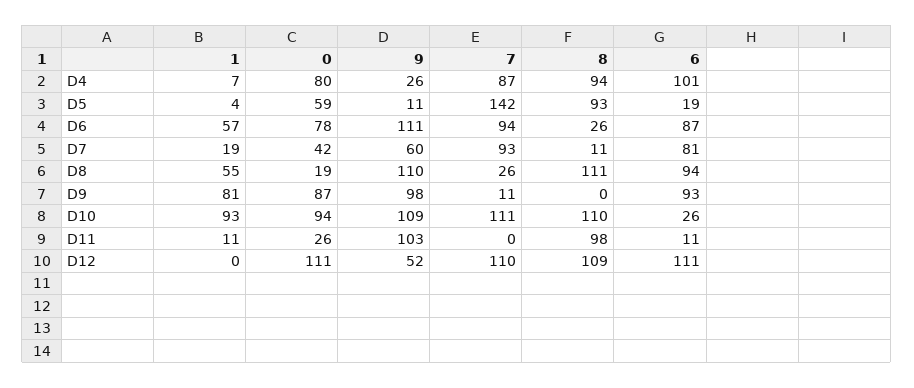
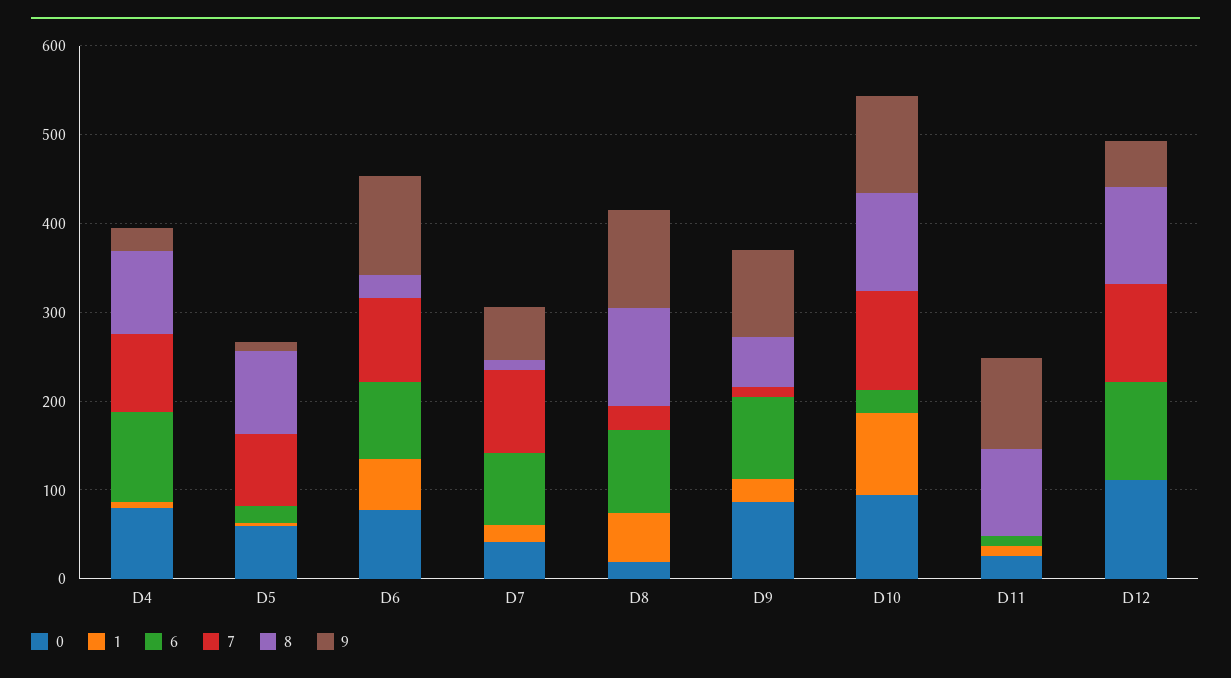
  {
    "1": {
      "D4": 7,
      "D5": 4,
      "D6": 57,
      "D7": 19,
      "D8": 55,
-     "D9": 81,
+     "D9": 20,
      "D10": 93,
      "D11": 11,
      "D12": 0
    },
    "0": {
      "D4": 80,
      "D5": 59,
      "D6": 78,
      "D7": 42,
      "D8": 19,
      "D9": 87,
      "D10": 94,
      "D11": 26,
      "D12": 111
    },
    "9": {
      "D4": 26,
      "D5": 11,
      "D6": 111,
      "D7": 60,
      "D8": 110,
      "D9": 98,
      "D10": 109,
      "D11": 103,
      "D12": 52
    },
    "7": {
      "D4": 87,
-     "D5": 142,
+     "D5": 80,
      "D6": 94,
      "D7": 93,
      "D8": 26,
      "D9": 11,
      "D10": 111,
      "D11": 0,
      "D12": 110
    },
    "8": {
      "D4": 94,
      "D5": 93,
      "D6": 26,
      "D7": 11,
      "D8": 111,
-     "D9": 0,
+     "D9": 60,
      "D10": 110,
      "D11": 98,
      "D12": 109
    },
    "6": {
      "D4": 101,
      "D5": 19,
      "D6": 87,
      "D7": 81,
      "D8": 94,
      "D9": 93,
      "D10": 26,
      "D11": 11,
      "D12": 111
    }
  }

